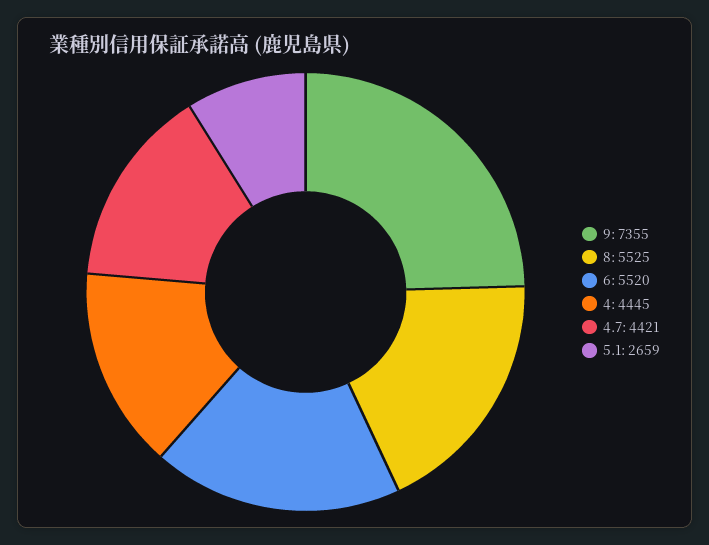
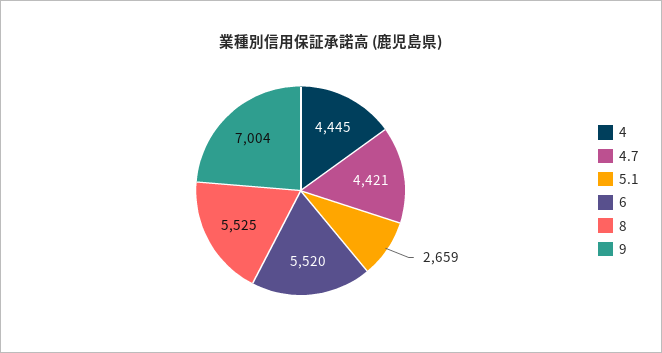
  {
-   "9": 7355,
+   "9": 7004,
    "8": 5525,
    "6": 5520,
    "4": 4445,
    "4.7": 4421,
    "5.1": 2659
  }

